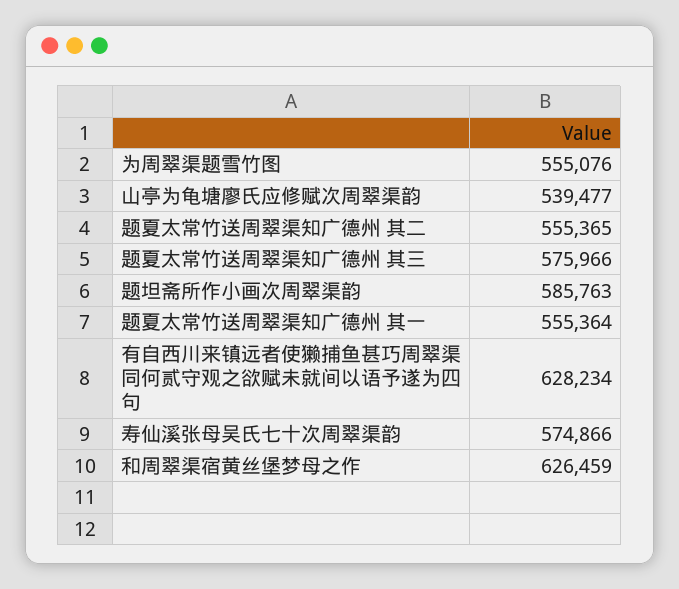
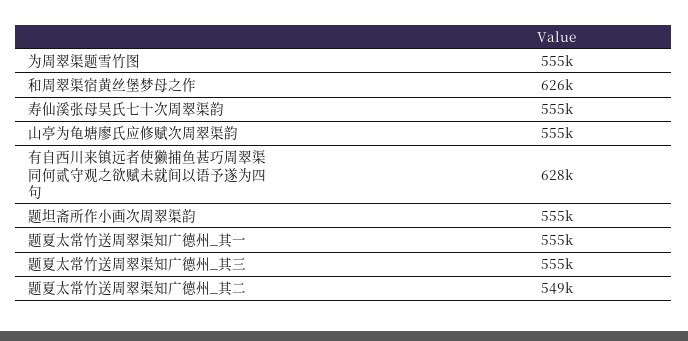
  {
    "为周翠渠题雪竹图": 555076,
-   "山亭为龟塘廖氏应修赋次周翠渠韵": 539477,
+   "山亭为龟塘廖氏应修赋次周翠渠韵": 555000,
-   "题夏太常竹送周翠渠知广德州 其二": 555365,
+   "题夏太常竹送周翠渠知广德州 其二": 549000,
-   "题夏太常竹送周翠渠知广德州 其三": 575966,
+   "题夏太常竹送周翠渠知广德州 其三": 555000,
-   "题坦斋所作小画次周翠渠韵": 585763,
+   "题坦斋所作小画次周翠渠韵": 555000,
    "题夏太常竹送周翠渠知广德州 其一": 555364,
    "有自西川来镇远者使獭捕鱼甚巧周翠渠同何贰守观之欲赋未就间以语予遂为四句": 628234,
-   "寿仙溪张母吴氏七十次周翠渠韵": 574866,
+   "寿仙溪张母吴氏七十次周翠渠韵": 555000,
    "和周翠渠宿黄丝堡梦母之作": 626459
  }

